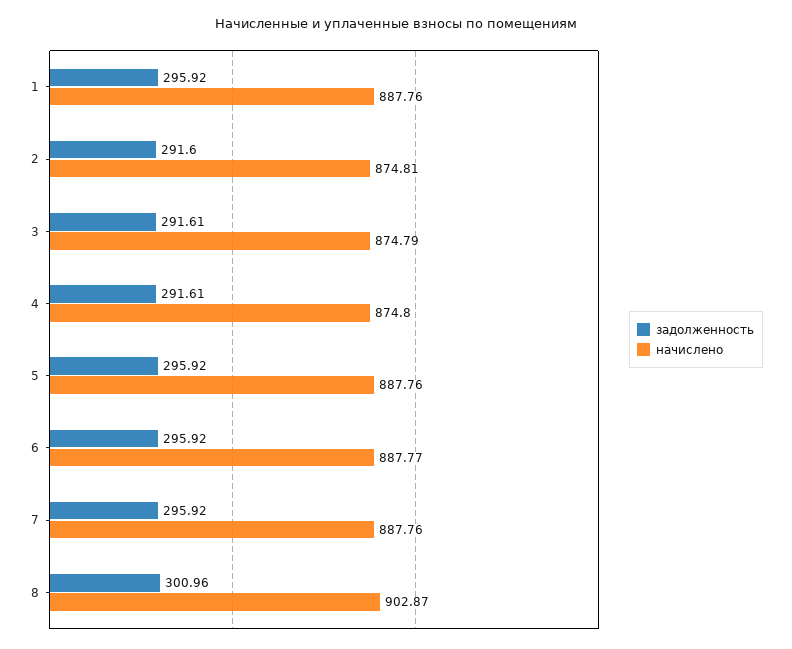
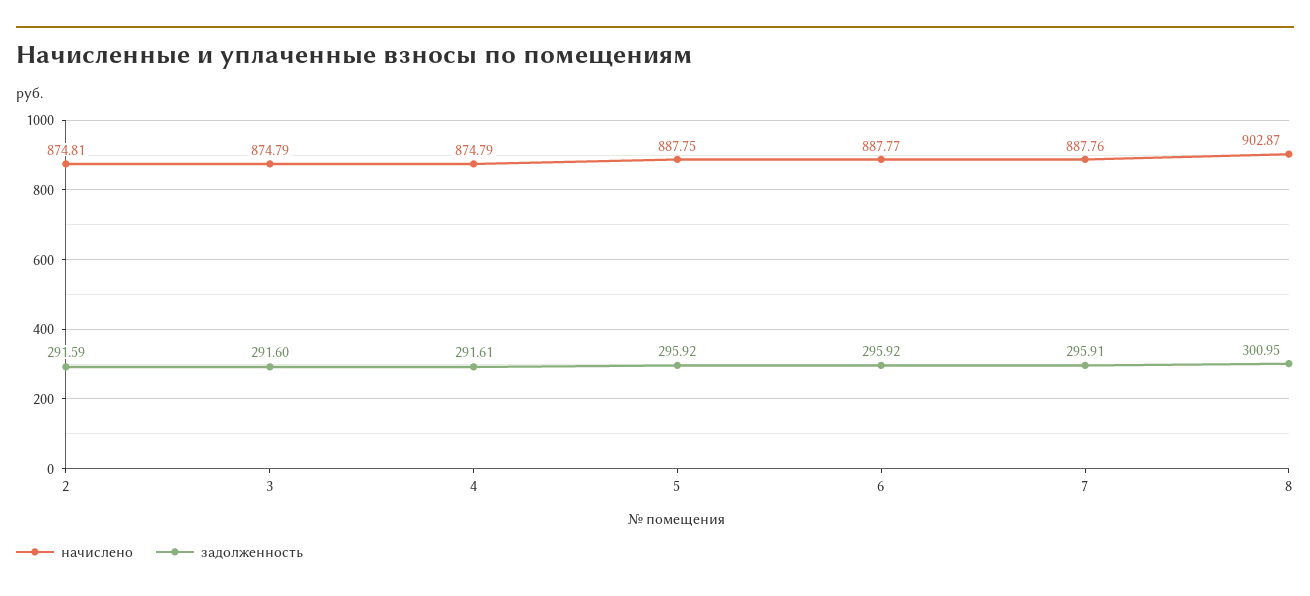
  {
    "задолженность": {
-     "1": 295.92,
-     "2": 291.6,
+     "2": 291.59,
-     "3": 291.61,
+     "3": 291.6,
      "4": 291.61,
      "5": 295.92,
      "6": 295.92,
-     "7": 295.92,
+     "7": 295.91,
-     "8": 300.96
+     "8": 300.95
    },
    "начислено": {
-     "1": 887.76,
      "2": 874.81,
      "3": 874.79,
-     "4": 874.8,
+     "4": 874.79,
-     "5": 887.76,
+     "5": 887.75,
      "6": 887.77,
      "7": 887.76,
      "8": 902.87
    }
  }

